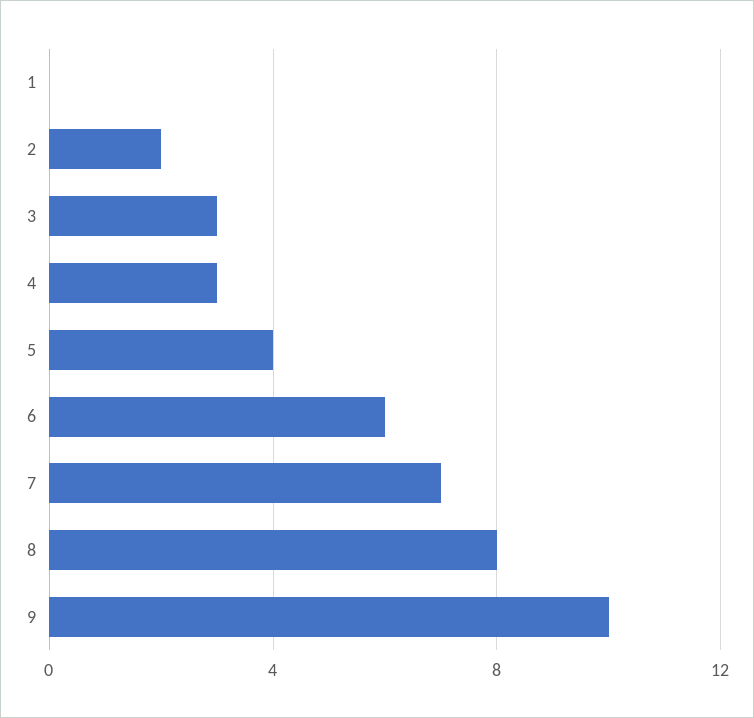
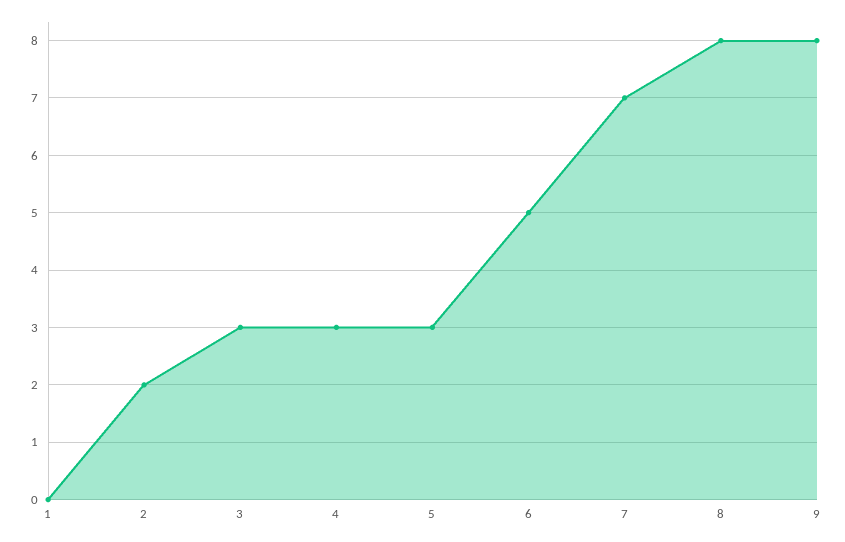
  {
    "1": 0,
    "2": 2,
    "3": 3,
    "4": 3,
-   "5": 4,
+   "5": 3,
-   "6": 6,
+   "6": 5,
    "7": 7,
    "8": 8,
-   "9": 10
+   "9": 8
  }

